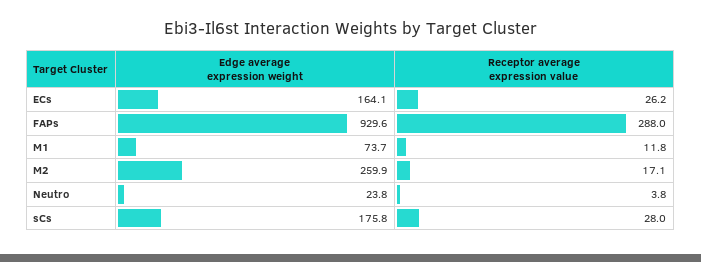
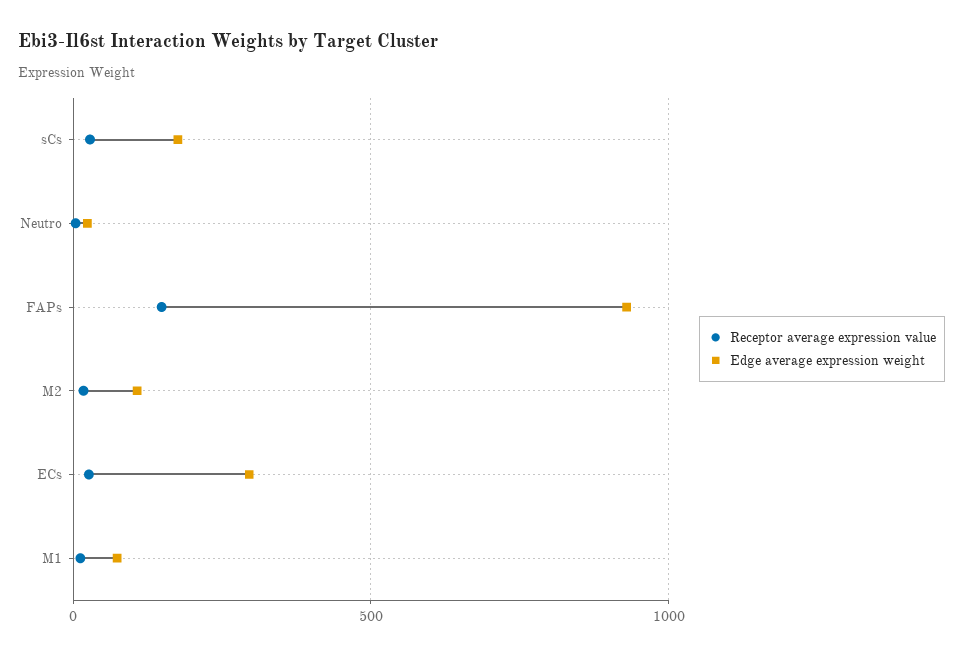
  {
    "Edge average expression weight": {
-     "ECs": 164.1,
+     "ECs": 300,
      "FAPs": 929.6,
      "M1": 73.7,
-     "M2": 259.9,
+     "M2": 100,
      "Neutro": 23.8,
      "sCs": 175.8
    },
    "Receptor average expression value": {
      "ECs": 26.2,
-     "FAPs": 288,
+     "FAPs": 150,
      "M1": 11.8,
      "M2": 17.1,
      "Neutro": 3.8,
      "sCs": 28
    }
  }

